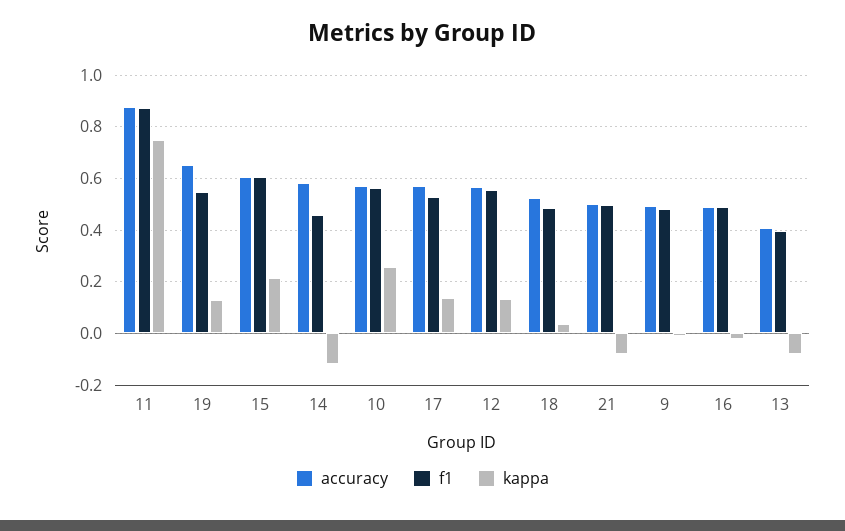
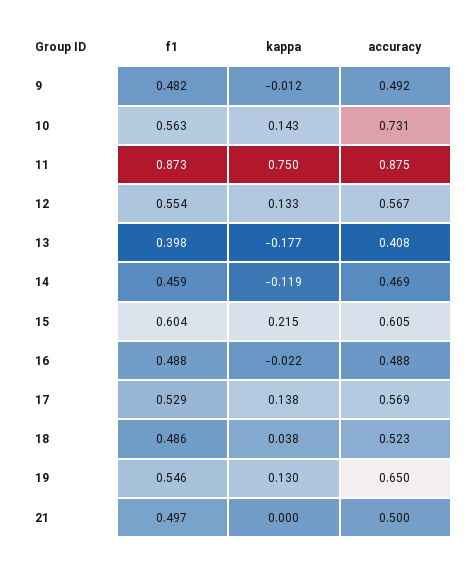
  {
    "accuracy": {
      "11": 0.875,
      "19": 0.65,
      "15": 0.605,
-     "14": 0.575,
+     "14": 0.469,
-     "10": 0.575,
+     "10": 0.731,
      "17": 0.569,
      "12": 0.567,
      "18": 0.523,
      "21": 0.5,
      "9": 0.492,
      "16": 0.488,
      "13": 0.408
    },
    "f1": {
      "11": 0.873,
      "19": 0.546,
      "15": 0.604,
      "14": 0.459,
      "10": 0.563,
      "17": 0.529,
      "12": 0.554,
      "18": 0.486,
      "21": 0.497,
      "9": 0.482,
      "16": 0.488,
      "13": 0.398
    },
    "kappa": {
      "11": 0.75,
      "19": 0.13,
      "15": 0.215,
      "14": -0.119,
-     "10": 0.25,
+     "10": 0.143,
      "17": 0.138,
      "12": 0.133,
      "18": 0.038,
-     "21": -0.075,
+     "21": 0,
      "9": -0.012,
      "16": -0.022,
-     "13": -0.075
+     "13": -0.177
    }
  }

